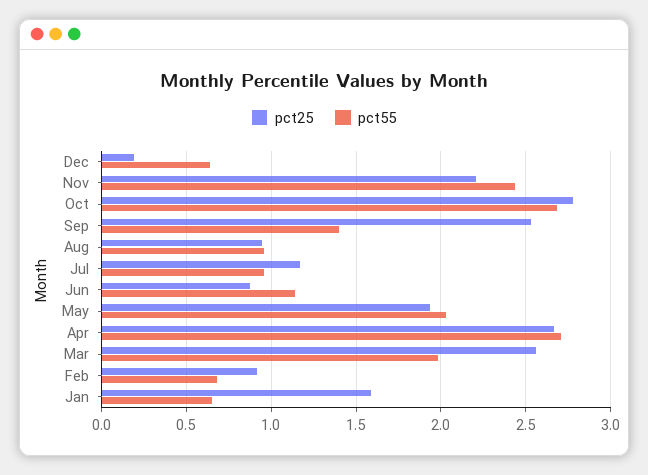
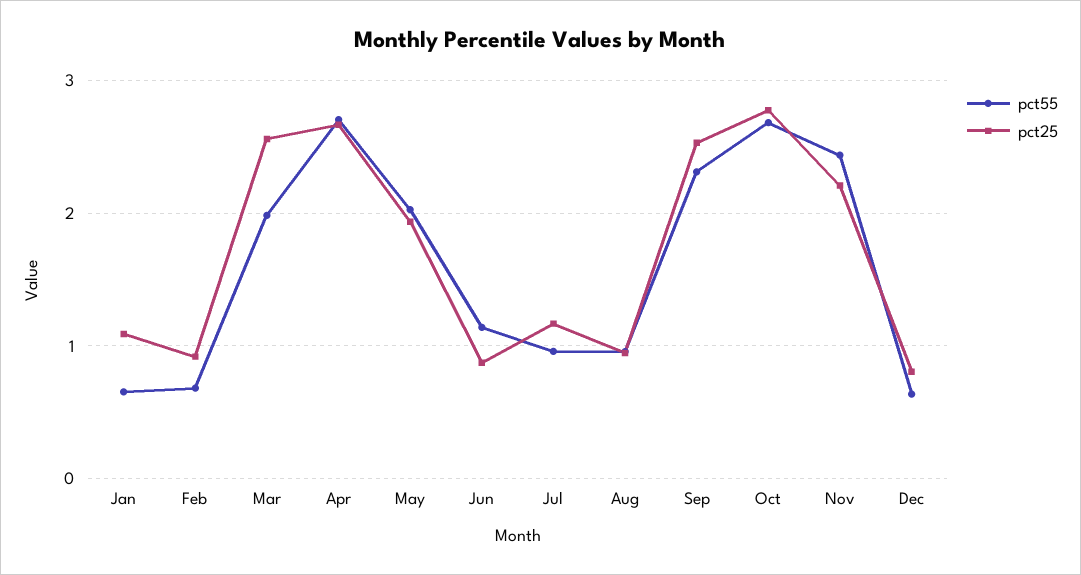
  {
    "pct25": {
-     "Dec": 0.2,
+     "Dec": 0.8,
      "Nov": 2.2,
      "Oct": 2.8,
      "Sep": 2.55,
      "Aug": 0.95,
      "Jul": 1.15,
      "Jun": 0.85,
      "May": 1.95,
      "Apr": 2.65,
      "Mar": 2.55,
      "Feb": 0.9,
-     "Jan": 1.6
+     "Jan": 1.1
    },
    "pct55": {
      "Dec": 0.65,
      "Nov": 2.45,
      "Oct": 2.7,
-     "Sep": 1.4,
+     "Sep": 2.3,
      "Aug": 0.95,
      "Jul": 0.95,
      "Jun": 1.15,
      "May": 2.05,
      "Apr": 2.7,
      "Mar": 2,
      "Feb": 0.7,
      "Jan": 0.65
    }
  }

